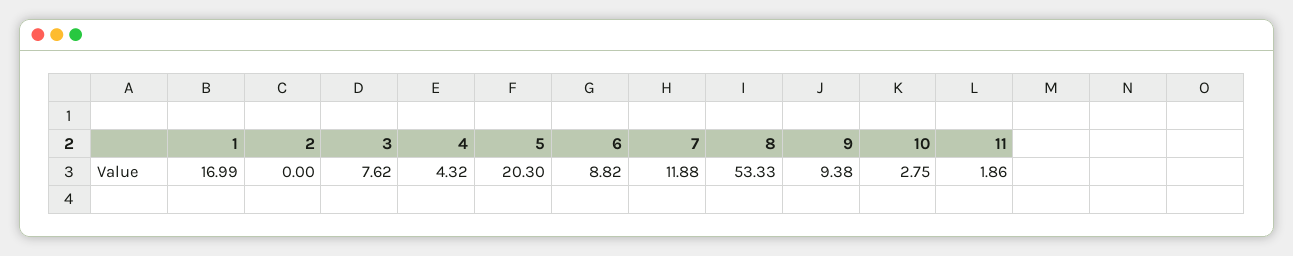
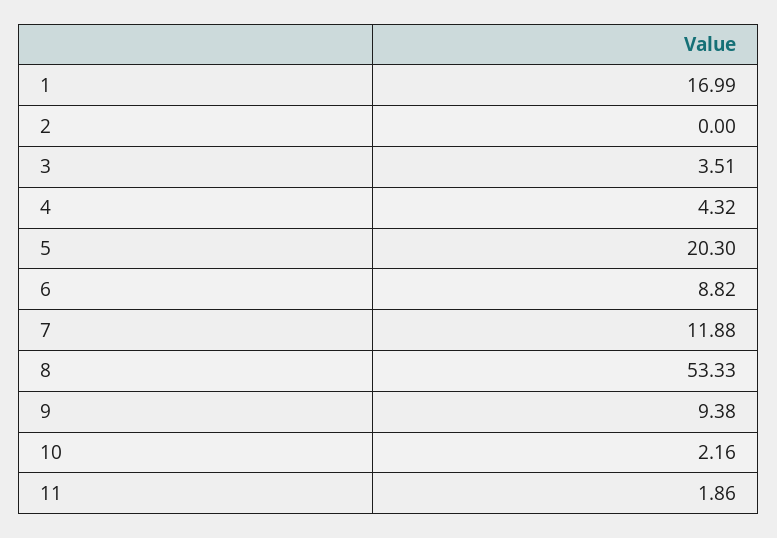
  {
    "1": 16.99,
    "2": 0,
-   "3": 7.62,
+   "3": 3.51,
    "4": 4.32,
    "5": 20.3,
    "6": 8.82,
    "7": 11.88,
    "8": 53.33,
    "9": 9.38,
-   "10": 2.75,
+   "10": 2.16,
    "11": 1.86
  }

